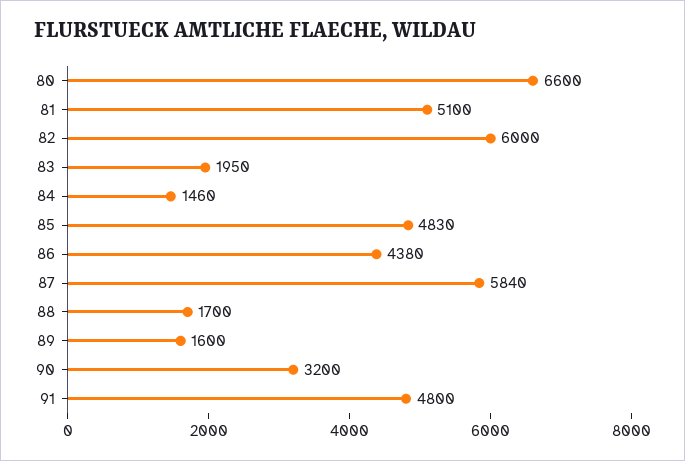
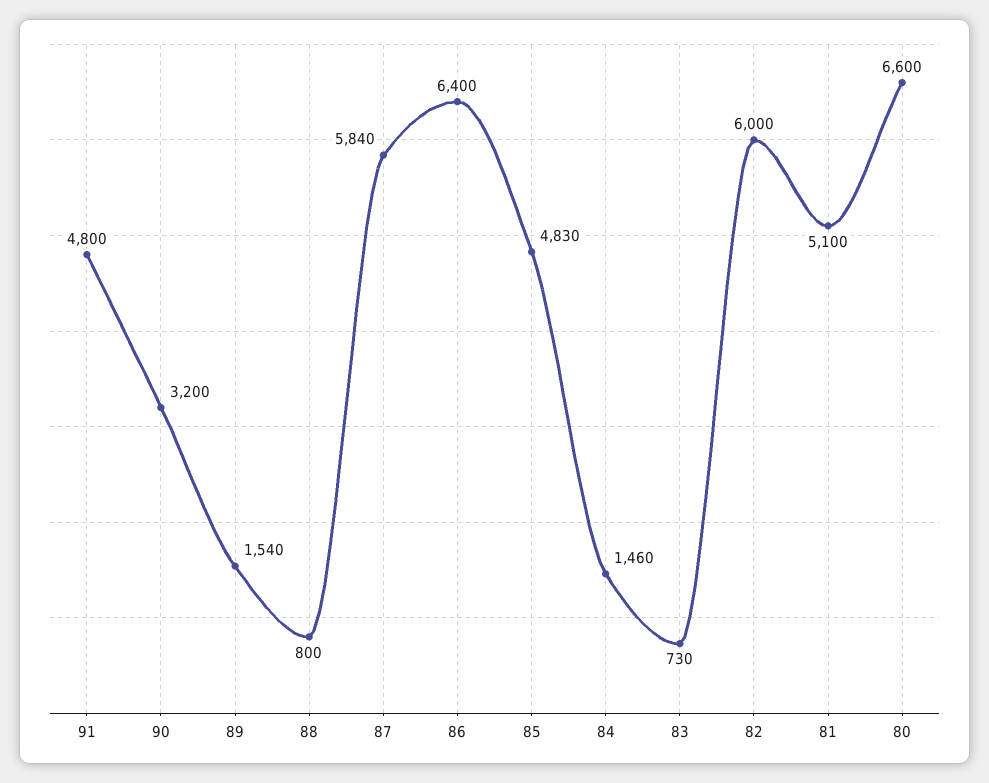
  {
    "80": 6600,
    "81": 5100,
    "82": 6000,
-   "83": 1950,
+   "83": 730,
    "84": 1460,
    "85": 4830,
-   "86": 4380,
+   "86": 6400,
    "87": 5840,
-   "88": 1700,
+   "88": 800,
-   "89": 1600,
+   "89": 1540,
    "90": 3200,
    "91": 4800
  }

